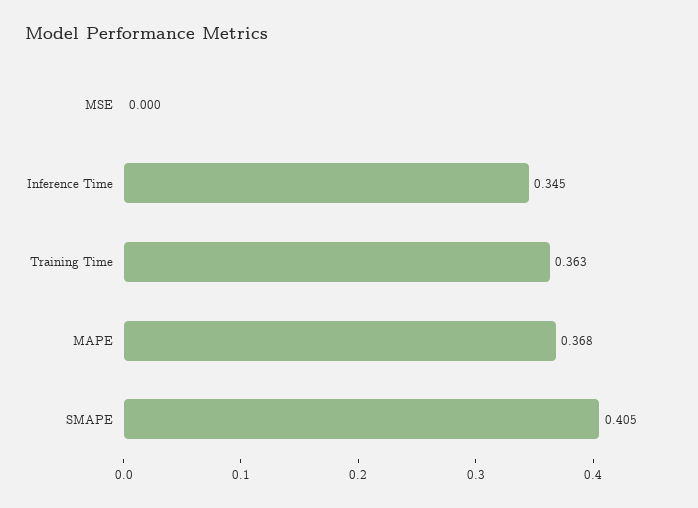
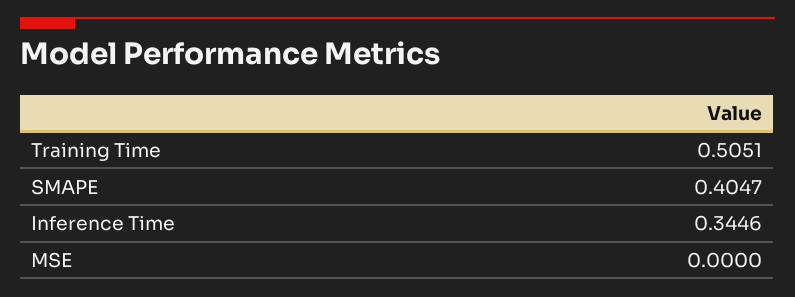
  {
    "MSE": 0,
    "Inference Time": 0.3446,
-   "Training Time": 0.363,
+   "Training Time": 0.5051,
-   "MAPE": 0.368,
    "SMAPE": 0.4047
  }

